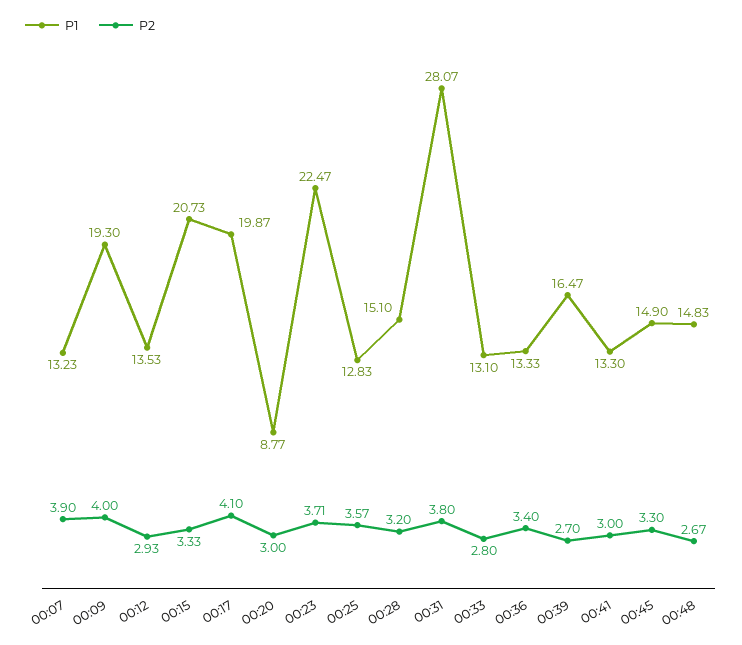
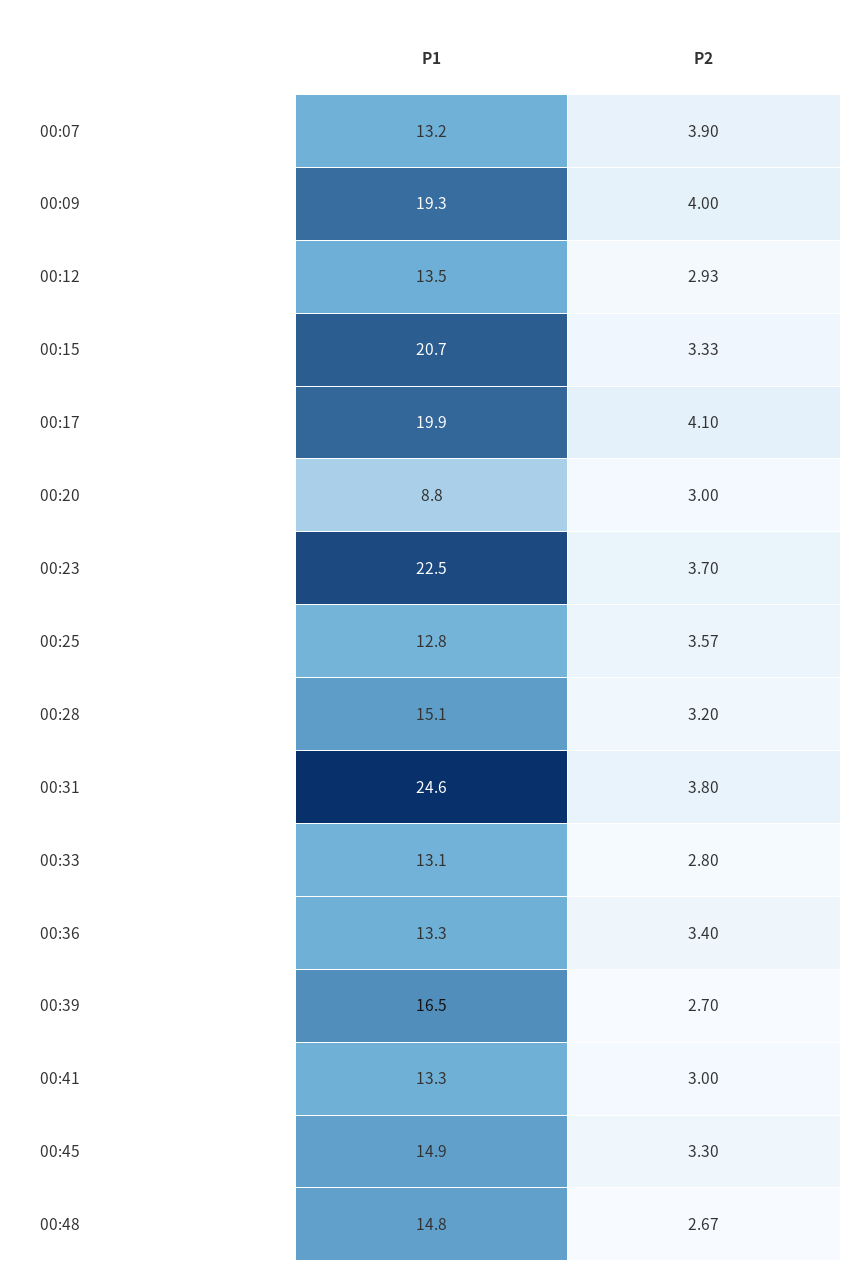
  {
    "P1": {
      "00:07": 13.23,
      "00:09": 19.3,
      "00:12": 13.53,
      "00:15": 20.73,
      "00:17": 19.87,
      "00:20": 8.77,
      "00:23": 22.47,
      "00:25": 12.83,
      "00:28": 15.1,
-     "00:31": 28.07,
+     "00:31": 24.6,
      "00:33": 13.1,
      "00:36": 13.33,
      "00:39": 16.47,
      "00:41": 13.3,
      "00:45": 14.9,
      "00:48": 14.83
    },
    "P2": {
      "00:07": 3.9,
      "00:09": 4,
      "00:12": 2.93,
      "00:15": 3.33,
      "00:17": 4.1,
      "00:20": 3,
-     "00:23": 3.71,
+     "00:23": 3.7,
      "00:25": 3.57,
      "00:28": 3.2,
      "00:31": 3.8,
      "00:33": 2.8,
      "00:36": 3.4,
      "00:39": 2.7,
      "00:41": 3,
      "00:45": 3.3,
      "00:48": 2.67
    }
  }

